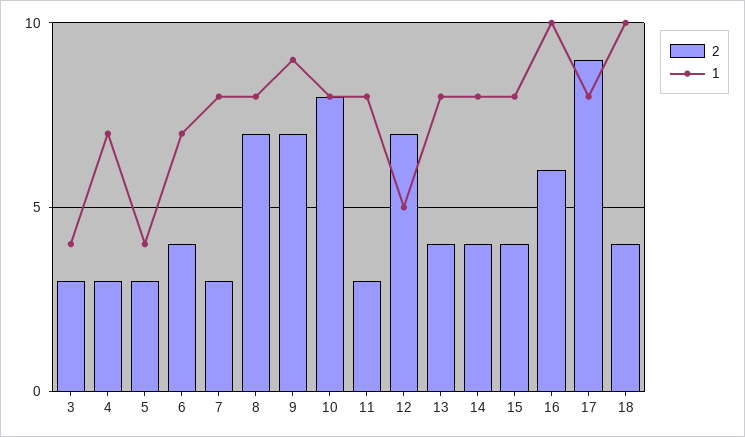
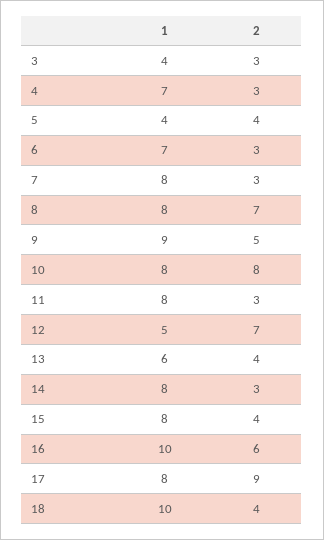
  {
    "2": {
      "3": 3,
      "4": 3,
-     "5": 3,
+     "5": 4,
-     "6": 4,
+     "6": 3,
      "7": 3,
      "8": 7,
-     "9": 7,
+     "9": 5,
      "10": 8,
      "11": 3,
      "12": 7,
      "13": 4,
-     "14": 4,
+     "14": 3,
      "15": 4,
      "16": 6,
      "17": 9,
      "18": 4
    },
    "1": {
      "3": 4,
      "4": 7,
      "5": 4,
      "6": 7,
      "7": 8,
      "8": 8,
      "9": 9,
      "10": 8,
      "11": 8,
      "12": 5,
-     "13": 8,
+     "13": 6,
      "14": 8,
      "15": 8,
      "16": 10,
      "17": 8,
      "18": 10
    }
  }

